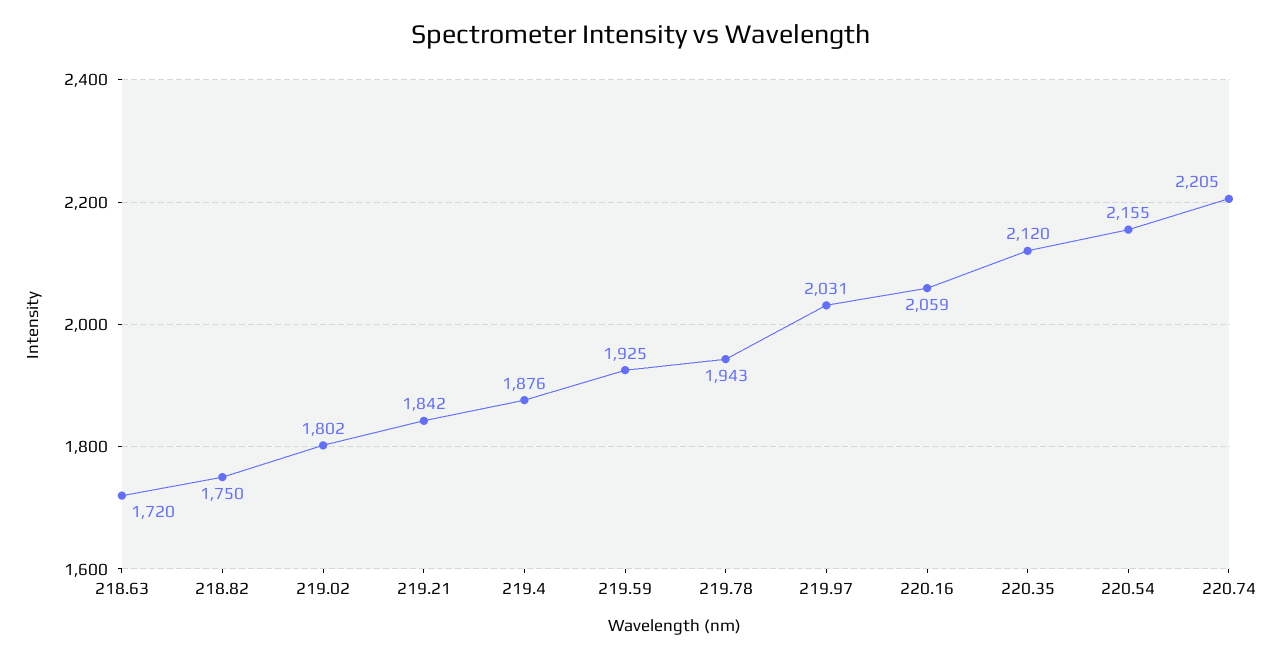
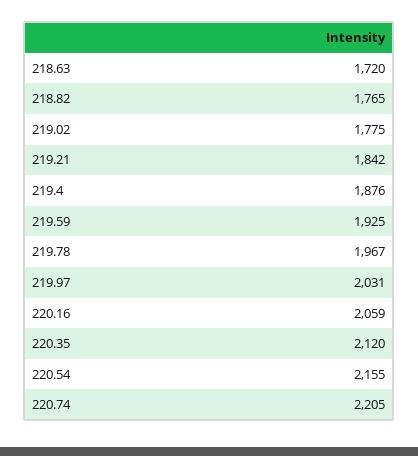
  {
    "218.63": 1720,
-   "218.82": 1750,
+   "218.82": 1765,
-   "219.02": 1802,
+   "219.02": 1775,
    "219.21": 1842,
    "219.4": 1876,
    "219.59": 1925,
-   "219.78": 1943,
+   "219.78": 1967,
    "219.97": 2031,
    "220.16": 2059,
    "220.35": 2120,
    "220.54": 2155,
    "220.74": 2205
  }

